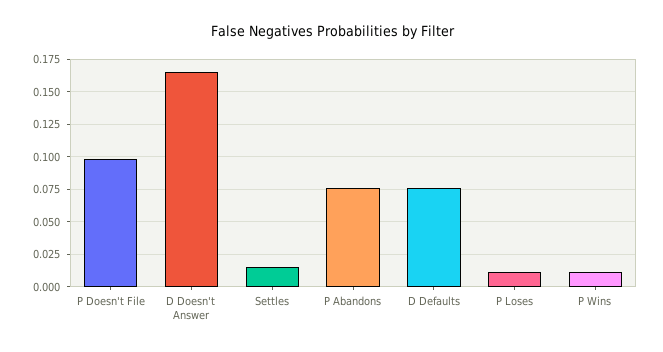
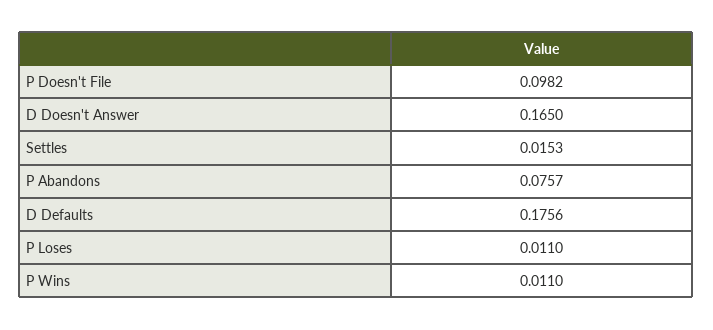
  {
    "P Doesn't File": 0.0982,
    "D Doesn't Answer": 0.165,
    "Settles": 0.0153,
    "P Abandons": 0.0757,
-   "D Defaults": 0.075,
+   "D Defaults": 0.1756,
    "P Loses": 0.011,
    "P Wins": 0.011
  }

